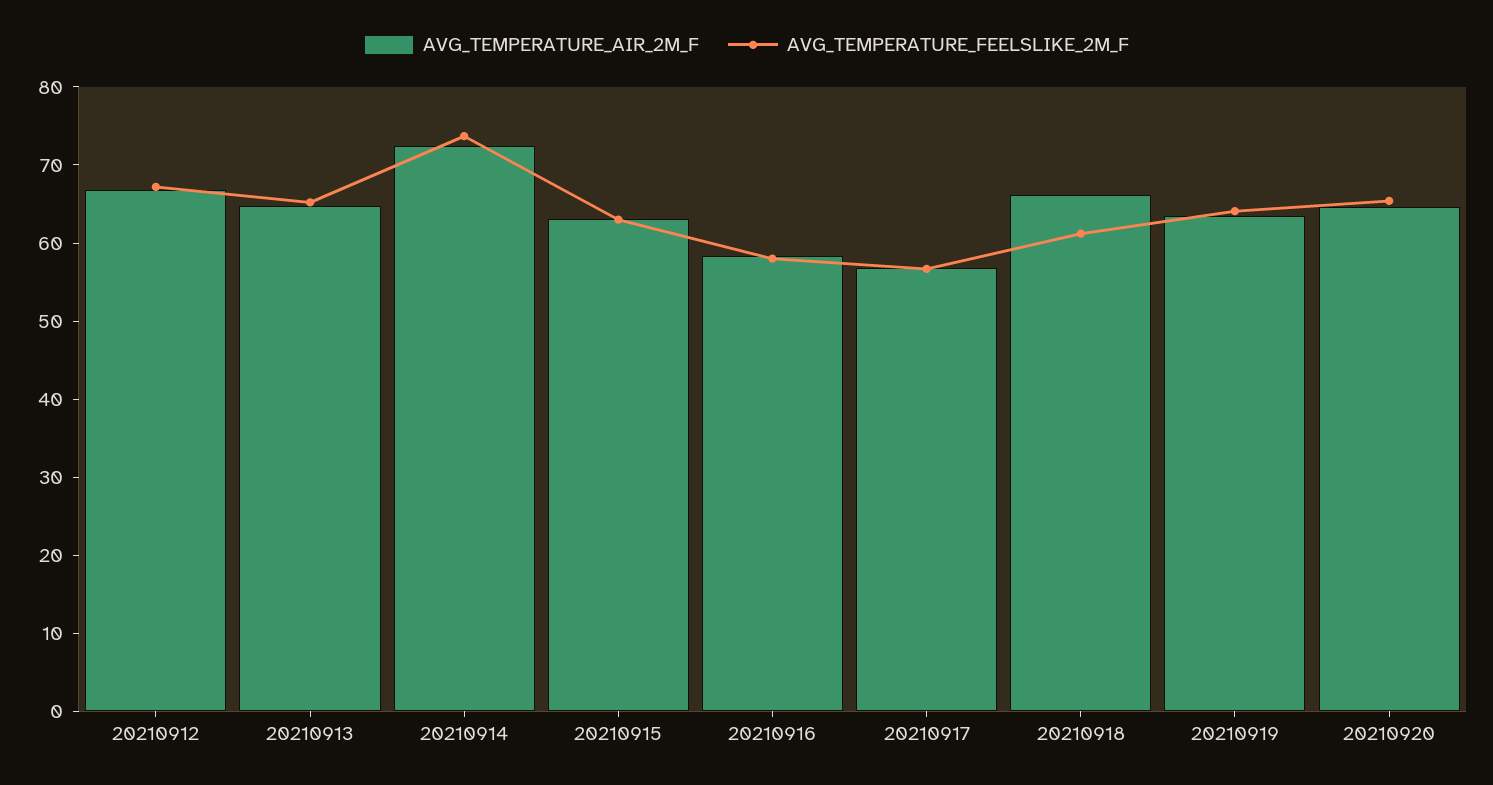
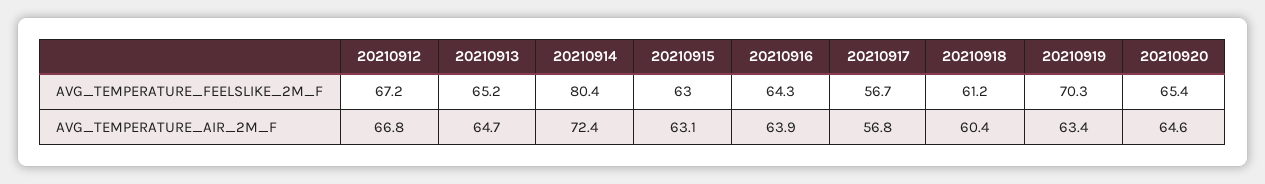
  {
    "AVG_TEMPERATURE_AIR_2M_F": {
      "20210912": 66.8,
      "20210913": 64.7,
      "20210914": 72.4,
      "20210915": 63.1,
-     "20210916": 58,
+     "20210916": 63.9,
      "20210917": 56.8,
-     "20210918": 66,
+     "20210918": 60.4,
      "20210919": 63.4,
      "20210920": 64.6
    },
    "AVG_TEMPERATURE_FEELSLIKE_2M_F": {
      "20210912": 67.2,
      "20210913": 65.2,
-     "20210914": 74,
+     "20210914": 80.4,
      "20210915": 63,
-     "20210916": 58,
+     "20210916": 64.3,
      "20210917": 56.7,
      "20210918": 61.2,
-     "20210919": 64,
+     "20210919": 70.3,
      "20210920": 65.4
    }
  }

